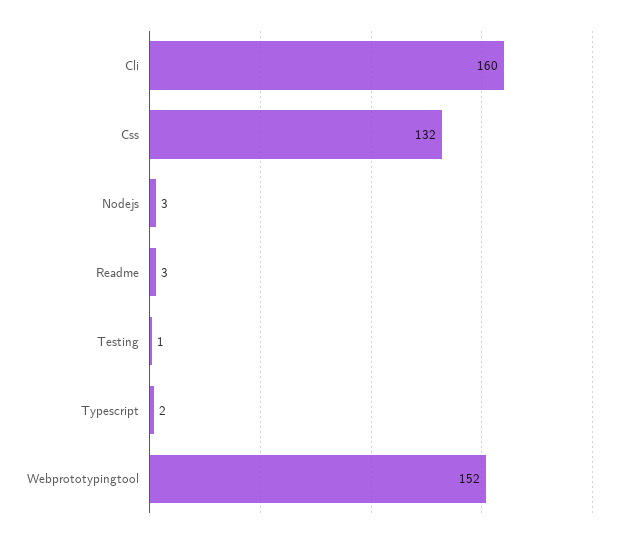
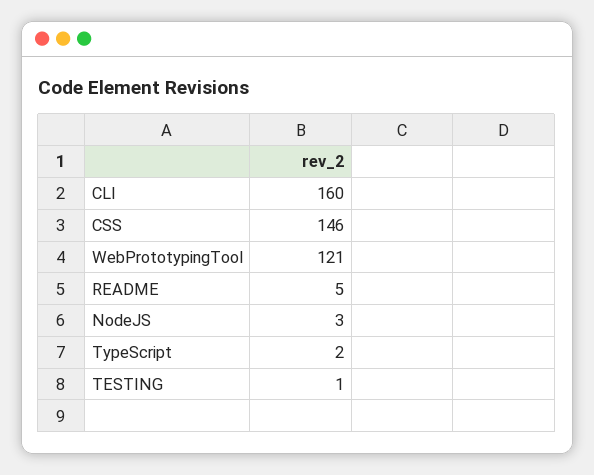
  {
    "Cli": 160,
-   "Css": 132,
+   "Css": 146,
    "Nodejs": 3,
-   "Readme": 3,
+   "Readme": 5,
    "Testing": 1,
    "Typescript": 2,
-   "Webprototypingtool": 152
+   "Webprototypingtool": 121
  }

